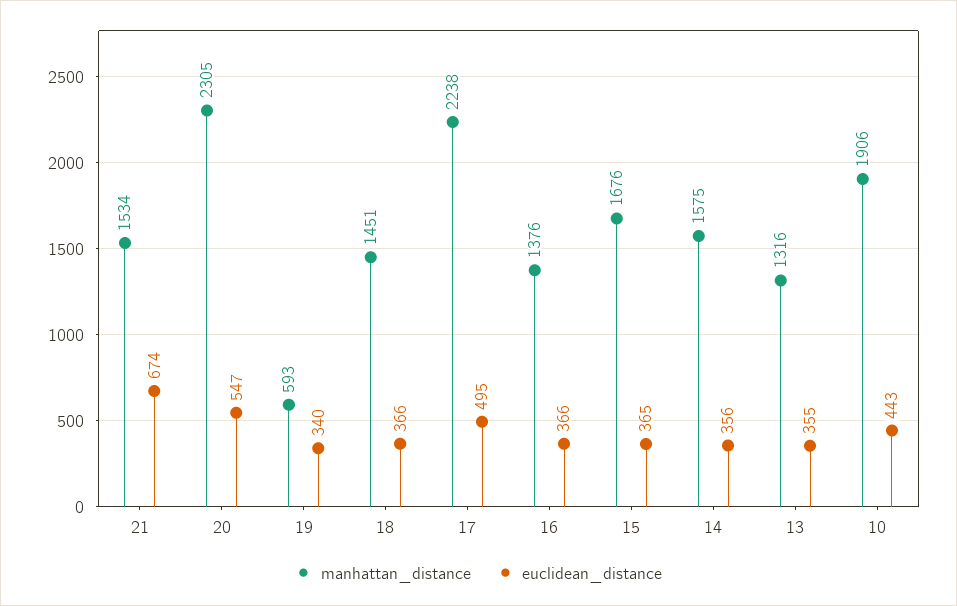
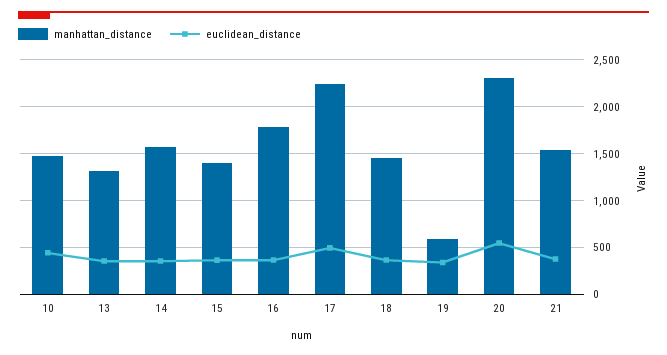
  {
    "manhattan_distance": {
      "21": 1534,
      "20": 2305,
      "19": 593,
      "18": 1451,
      "17": 2238,
-     "16": 1376,
+     "16": 1800,
-     "15": 1676,
+     "15": 1400,
      "14": 1575,
      "13": 1316,
-     "10": 1906
+     "10": 1500
    },
    "euclidean_distance": {
-     "21": 674,
+     "21": 400,
      "20": 547,
      "19": 340,
      "18": 366,
      "17": 495,
      "16": 366,
      "15": 365,
      "14": 356,
      "13": 355,
      "10": 443
    }
  }

